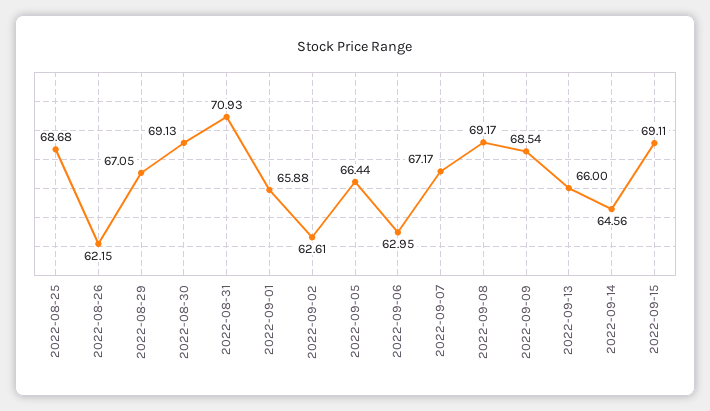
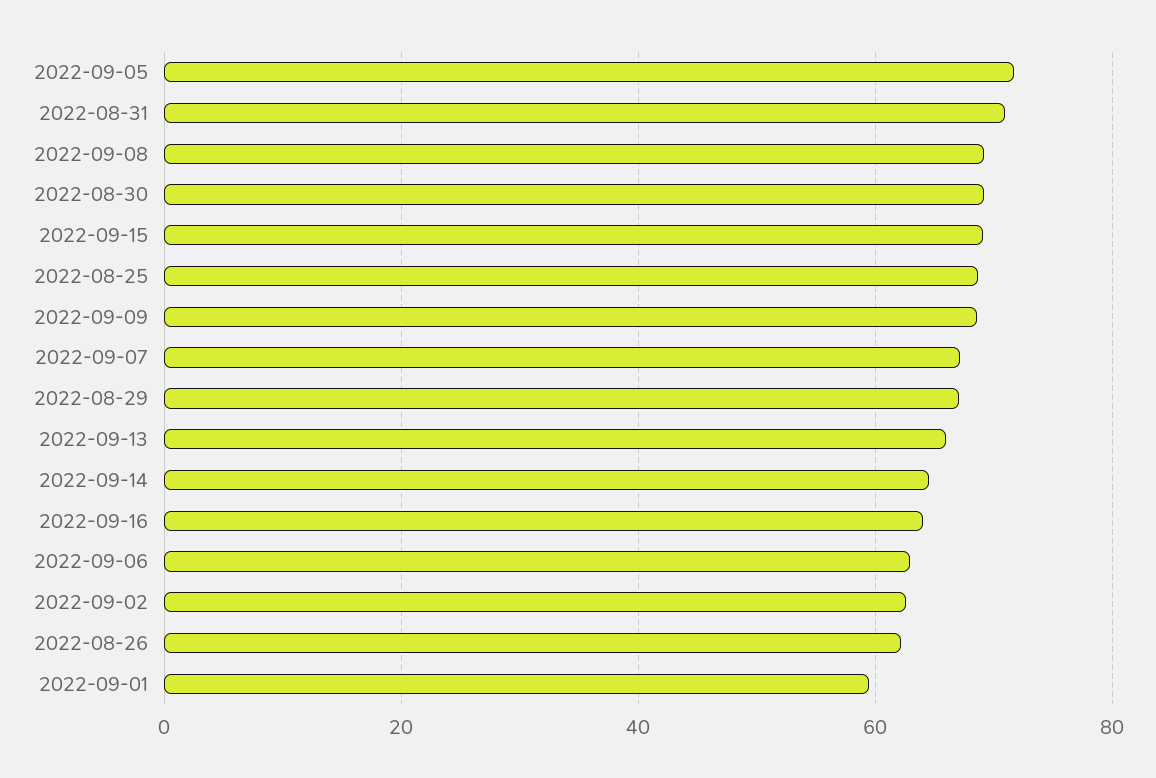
  {
    "2022-08-25": 68.68,
    "2022-08-26": 62.15,
    "2022-08-29": 67.05,
    "2022-08-30": 69.13,
    "2022-08-31": 70.93,
-   "2022-09-01": 65.88,
+   "2022-09-01": 60,
    "2022-09-02": 62.61,
-   "2022-09-05": 66.44,
+   "2022-09-05": 72,
    "2022-09-06": 62.95,
    "2022-09-07": 67.17,
    "2022-09-08": 69.17,
    "2022-09-09": 68.54,
    "2022-09-13": 66,
    "2022-09-14": 64.56,
-   "2022-09-15": 69.11
+   "2022-09-15": 69.11,
+   "2022-09-16": 64
  }

